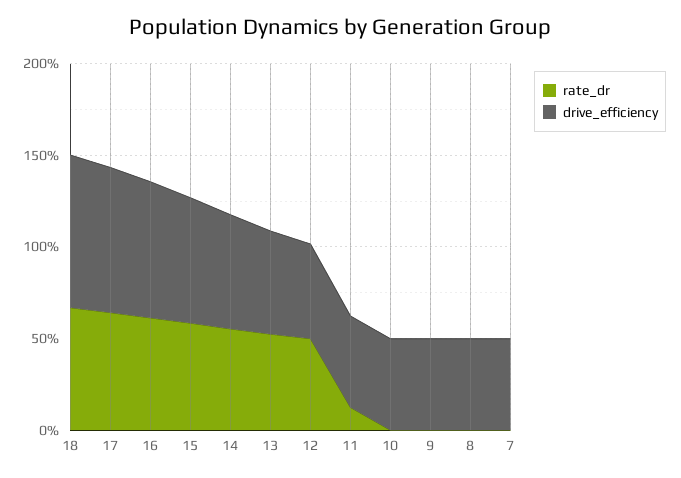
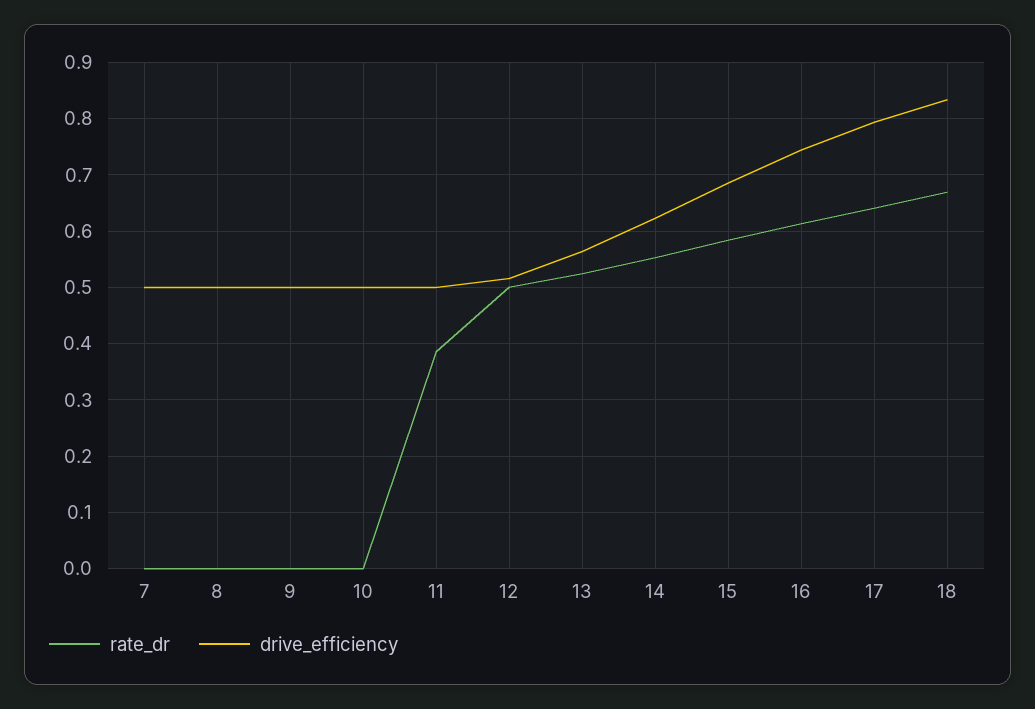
  {
    "rate_dr": {
      "18": 0.66,
      "17": 0.64,
      "16": 0.62,
      "15": 0.58,
      "14": 0.56,
      "13": 0.52,
      "12": 0.5,
-     "11": 0.1,
+     "11": 0.38,
      "10": 0,
      "9": 0,
      "8": 0,
      "7": 0
    },
    "drive_efficiency": {
      "18": 0.84,
      "17": 0.8,
      "16": 0.74,
      "15": 0.68,
      "14": 0.62,
      "13": 0.56,
      "12": 0.52,
      "11": 0.5,
      "10": 0.5,
      "9": 0.5,
      "8": 0.5,
      "7": 0.5
    }
  }

